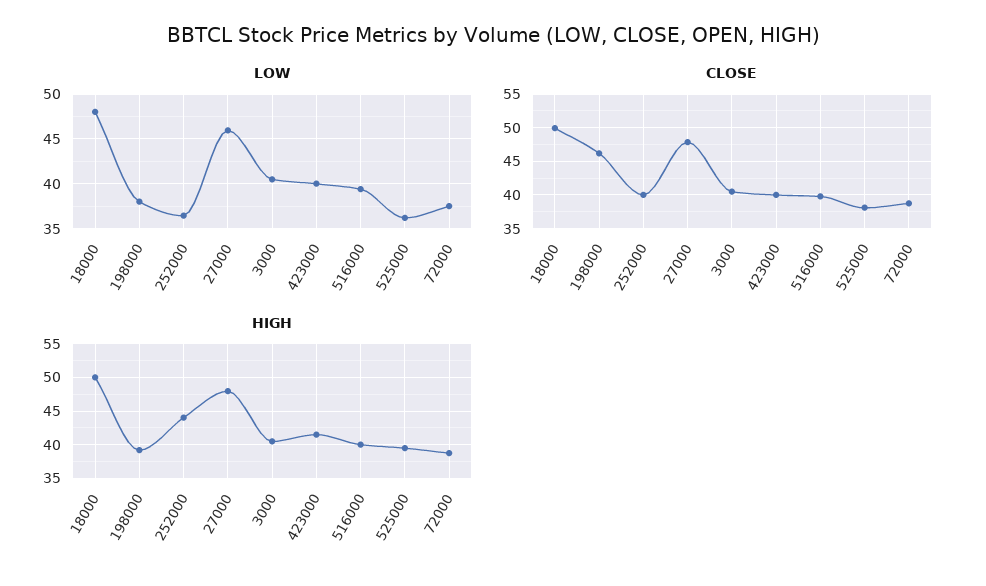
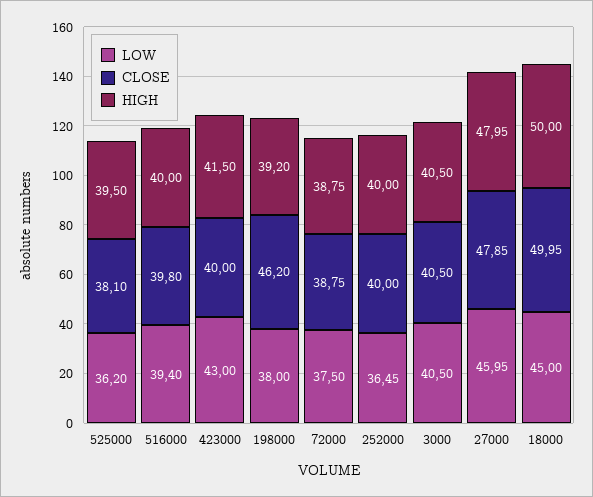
  {
    "LOW": {
-     "18000": 48,
+     "18000": 45,
      "198000": 38,
      "252000": 36.45,
      "27000": 45.95,
      "3000": 40.5,
-     "423000": 40,
+     "423000": 43,
      "516000": 39.4,
      "525000": 36.2,
      "72000": 37.5
    },
    "CLOSE": {
      "18000": 49.95,
      "198000": 46.2,
      "252000": 40,
      "27000": 47.85,
      "3000": 40.5,
      "423000": 40,
      "516000": 39.8,
      "525000": 38.1,
      "72000": 38.75
    },
    "HIGH": {
      "18000": 50,
      "198000": 39.2,
-     "252000": 44,
+     "252000": 40,
      "27000": 47.95,
      "3000": 40.5,
      "423000": 41.5,
      "516000": 40,
      "525000": 39.5,
      "72000": 38.75
    }
  }

